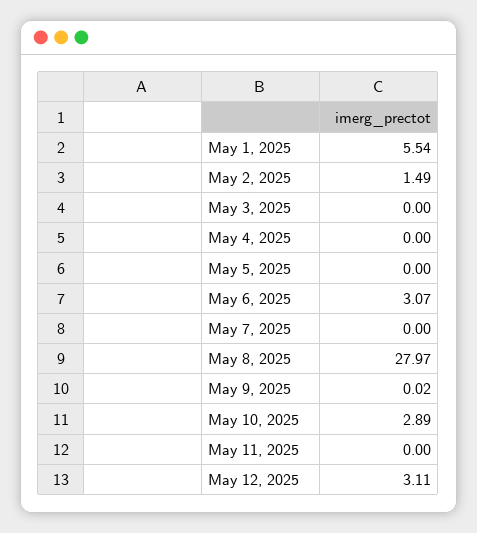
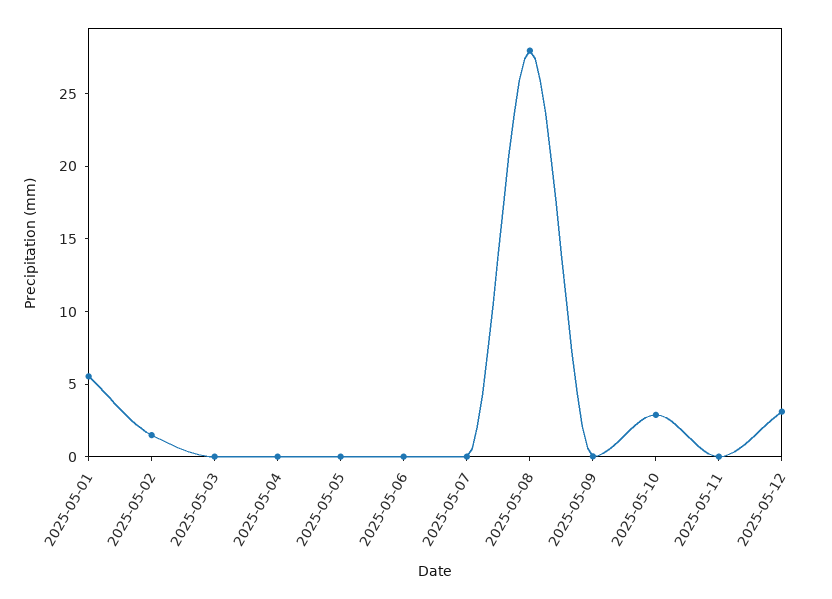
  {
    "May 1, 2025": 5.54,
    "May 2, 2025": 1.49,
    "May 3, 2025": 0,
    "May 4, 2025": 0,
    "May 5, 2025": 0,
-   "May 6, 2025": 3.07,
+   "May 6, 2025": 0,
    "May 7, 2025": 0,
    "May 8, 2025": 27.97,
    "May 9, 2025": 0.02,
    "May 10, 2025": 2.89,
    "May 11, 2025": 0,
    "May 12, 2025": 3.11
  }

